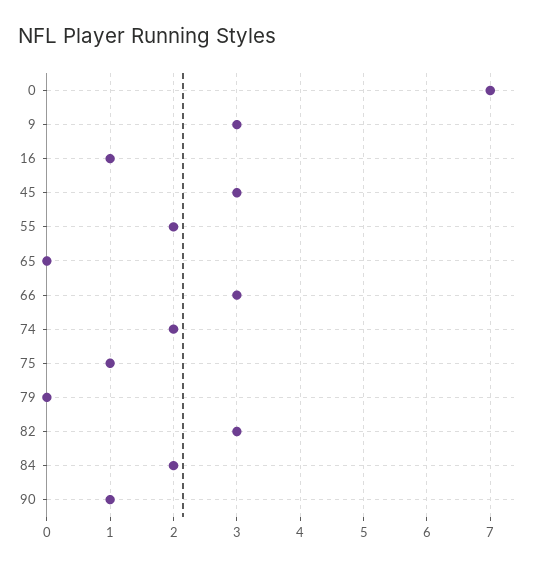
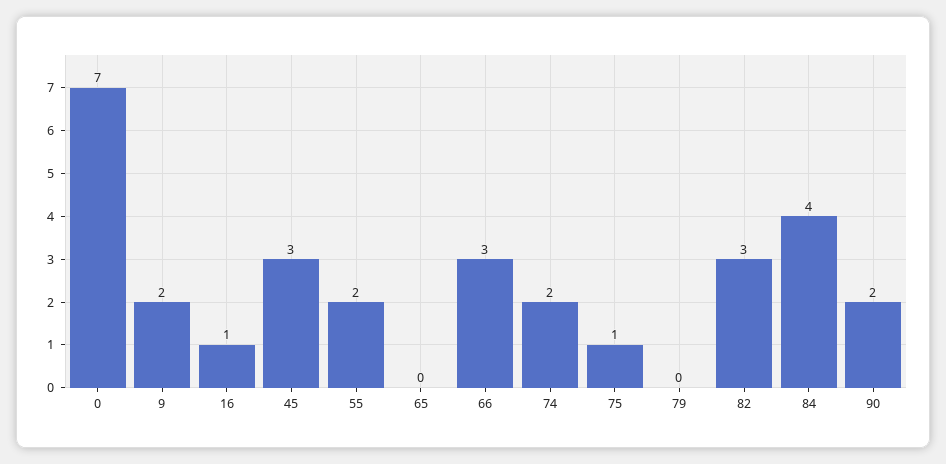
  {
    "0": 7,
-   "9": 3,
+   "9": 2,
    "16": 1,
    "45": 3,
    "55": 2,
    "65": 0,
    "66": 3,
    "74": 2,
    "75": 1,
    "79": 0,
    "82": 3,
-   "84": 2,
+   "84": 4,
-   "90": 1
+   "90": 2
  }

